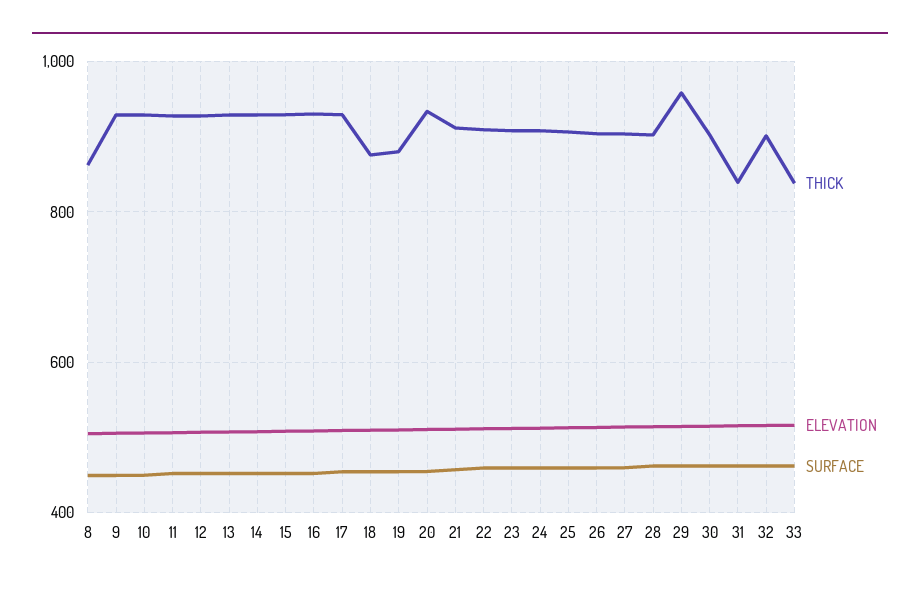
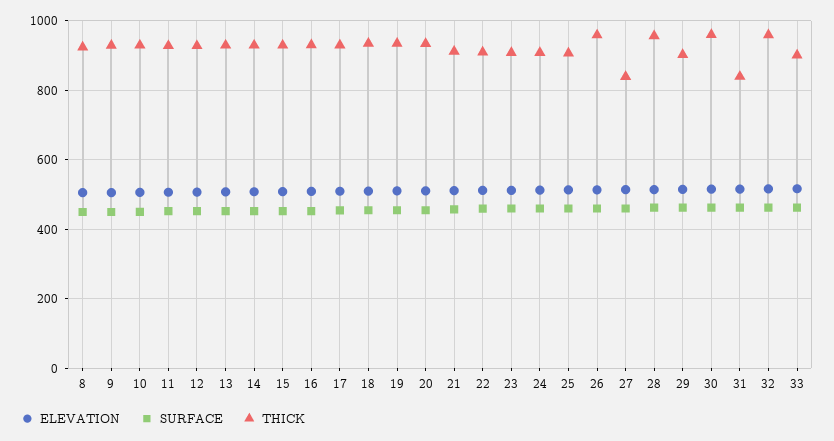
  {
    "THICK": {
-     "8": 860,
+     "8": 920,
      "9": 920,
      "10": 920,
      "11": 920,
      "12": 920,
      "13": 920,
      "14": 920,
      "15": 920,
      "16": 940,
      "17": 920,
-     "18": 880,
+     "18": 940,
-     "19": 880,
+     "19": 940,
      "20": 940,
      "21": 920,
      "22": 900,
      "23": 900,
      "24": 900,
      "25": 900,
-     "26": 900,
+     "26": 960,
-     "27": 900,
+     "27": 840,
-     "28": 900,
+     "28": 960,
-     "29": 960,
+     "29": 900,
-     "30": 900,
+     "30": 960,
      "31": 840,
-     "32": 900,
+     "32": 960,
-     "33": 840
+     "33": 900
    },
    "ELEVATION": {
      "8": 500,
      "9": 500,
      "10": 500,
      "11": 500,
      "12": 500,
      "13": 500,
      "14": 500,
      "15": 500,
      "16": 500,
      "17": 500,
      "18": 500,
      "19": 520,
      "20": 520,
      "21": 520,
      "22": 520,
      "23": 520,
      "24": 520,
      "25": 520,
      "26": 520,
      "27": 520,
      "28": 520,
      "29": 520,
      "30": 520,
      "31": 520,
      "32": 520,
      "33": 520
    },
    "SURFACE": {
      "8": 440,
      "9": 440,
      "10": 440,
      "11": 460,
      "12": 460,
      "13": 460,
      "14": 460,
      "15": 460,
      "16": 460,
      "17": 460,
      "18": 460,
      "19": 460,
      "20": 460,
      "21": 460,
      "22": 460,
      "23": 460,
      "24": 460,
      "25": 460,
      "26": 460,
      "27": 460,
      "28": 460,
      "29": 460,
      "30": 460,
      "31": 460,
      "32": 460,
      "33": 460
    }
  }

